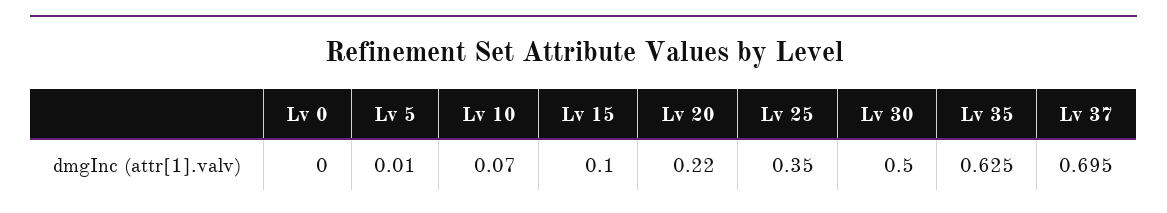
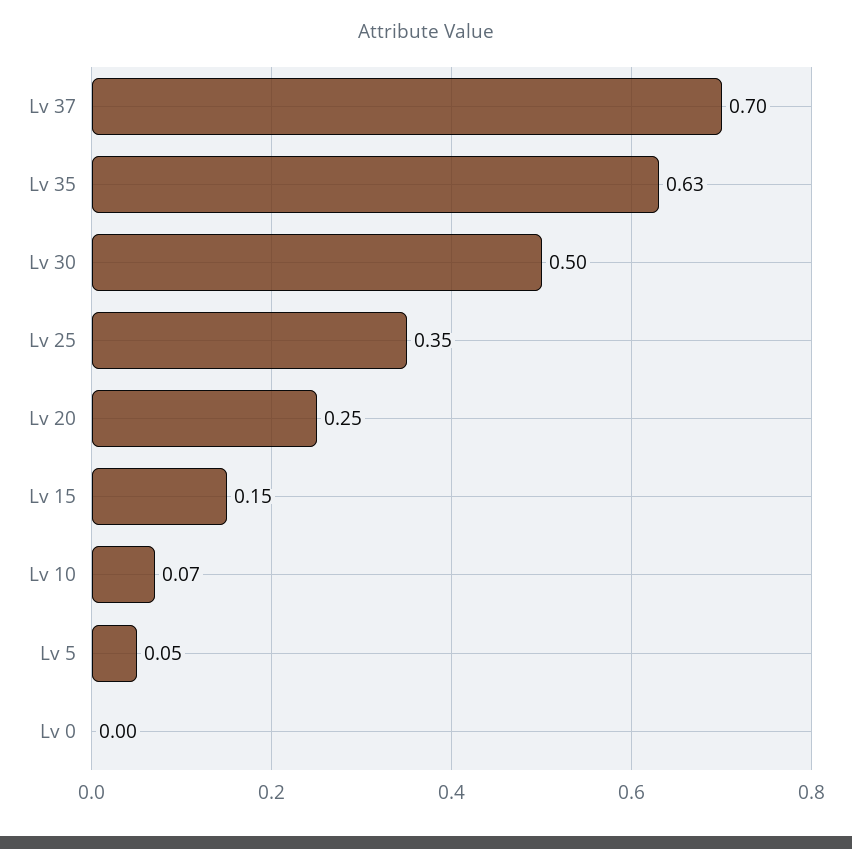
  {
    "Lv 0": 0,
-   "Lv 5": 0.01,
+   "Lv 5": 0.05,
    "Lv 10": 0.07,
-   "Lv 15": 0.1,
+   "Lv 15": 0.15,
-   "Lv 20": 0.22,
+   "Lv 20": 0.25,
    "Lv 25": 0.35,
    "Lv 30": 0.5,
    "Lv 35": 0.625,
    "Lv 37": 0.695
  }

